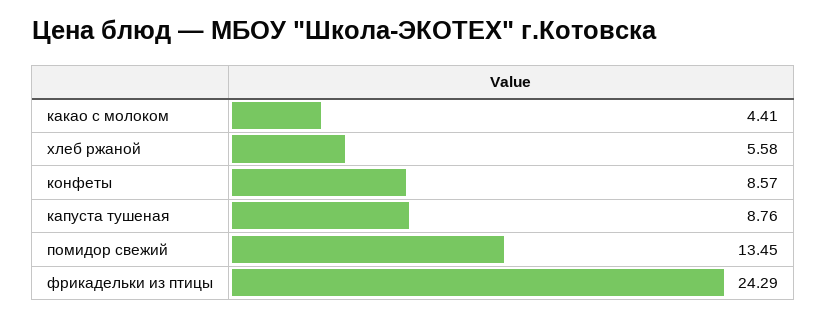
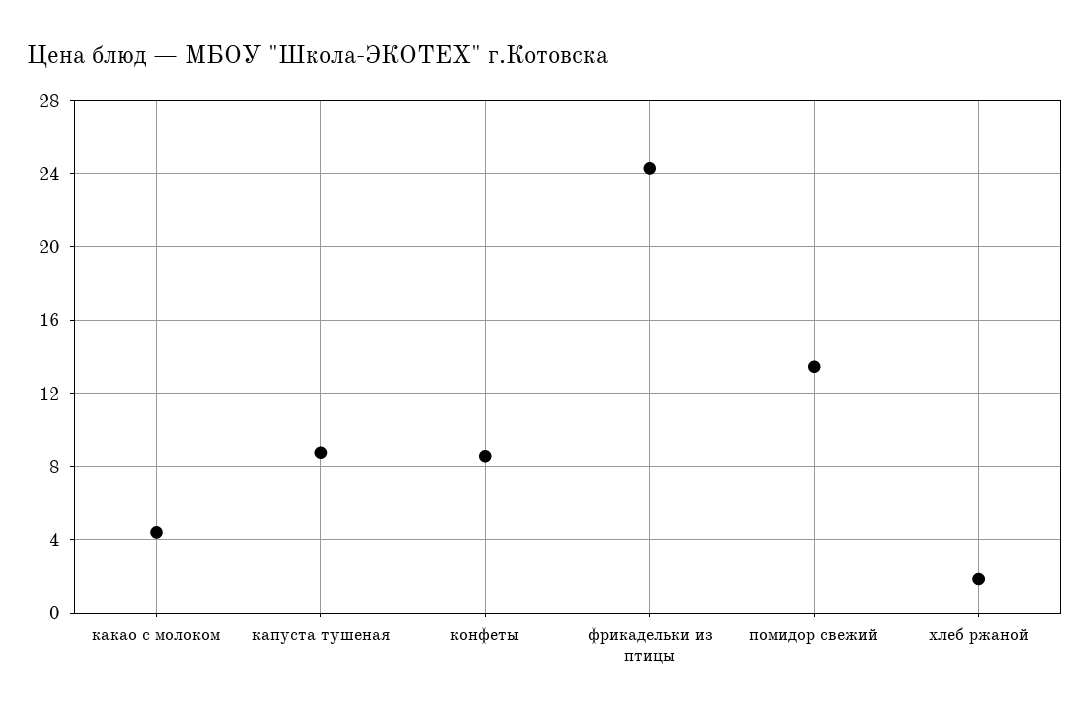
  {
    "какао с молоком": 4.41,
-   "хлеб ржаной": 5.58,
+   "хлеб ржаной": 2,
    "конфеты": 8.57,
    "капуста тушеная": 8.76,
    "помидор свежий": 13.45,
    "фрикадельки из птицы": 24.29
  }

